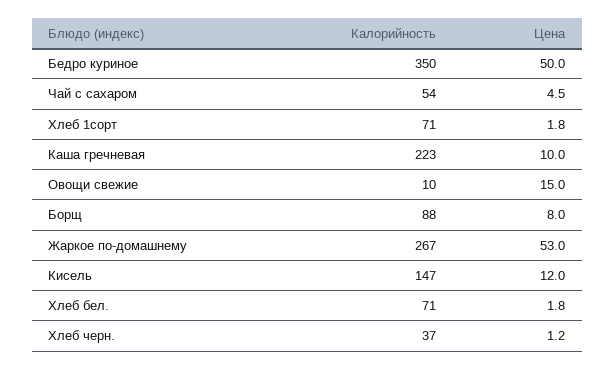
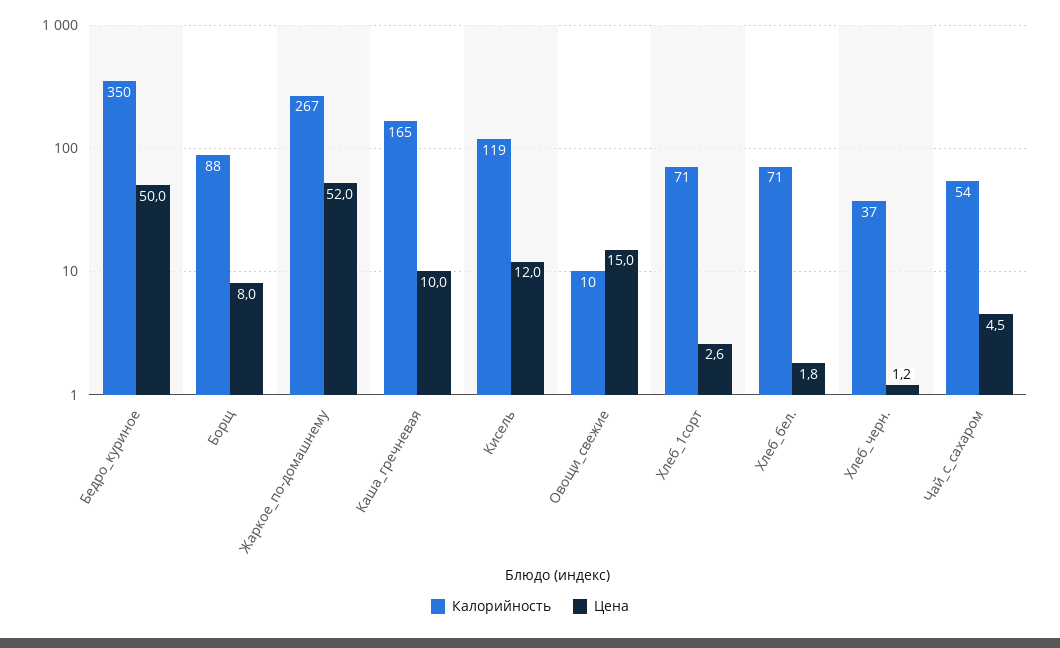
  {
    "Калорийность": {
      "Бедро куриное": 350,
      "Чай с сахаром": 54,
      "Хлеб 1сорт": 71,
-     "Каша гречневая": 223,
+     "Каша гречневая": 165,
      "Овощи свежие": 10,
      "Борщ": 88,
      "Жаркое по-домашнему": 267,
-     "Кисель": 147,
+     "Кисель": 119,
      "Хлеб бел.": 71,
      "Хлеб черн.": 37
    },
    "Цена": {
      "Бедро куриное": 50,
      "Чай с сахаром": 4.5,
-     "Хлеб 1сорт": 1.8,
+     "Хлеб 1сорт": 2.6,
      "Каша гречневая": 10,
      "Овощи свежие": 15,
      "Борщ": 8,
-     "Жаркое по-домашнему": 53,
+     "Жаркое по-домашнему": 52,
      "Кисель": 12,
      "Хлеб бел.": 1.8,
      "Хлеб черн.": 1.2
    }
  }

